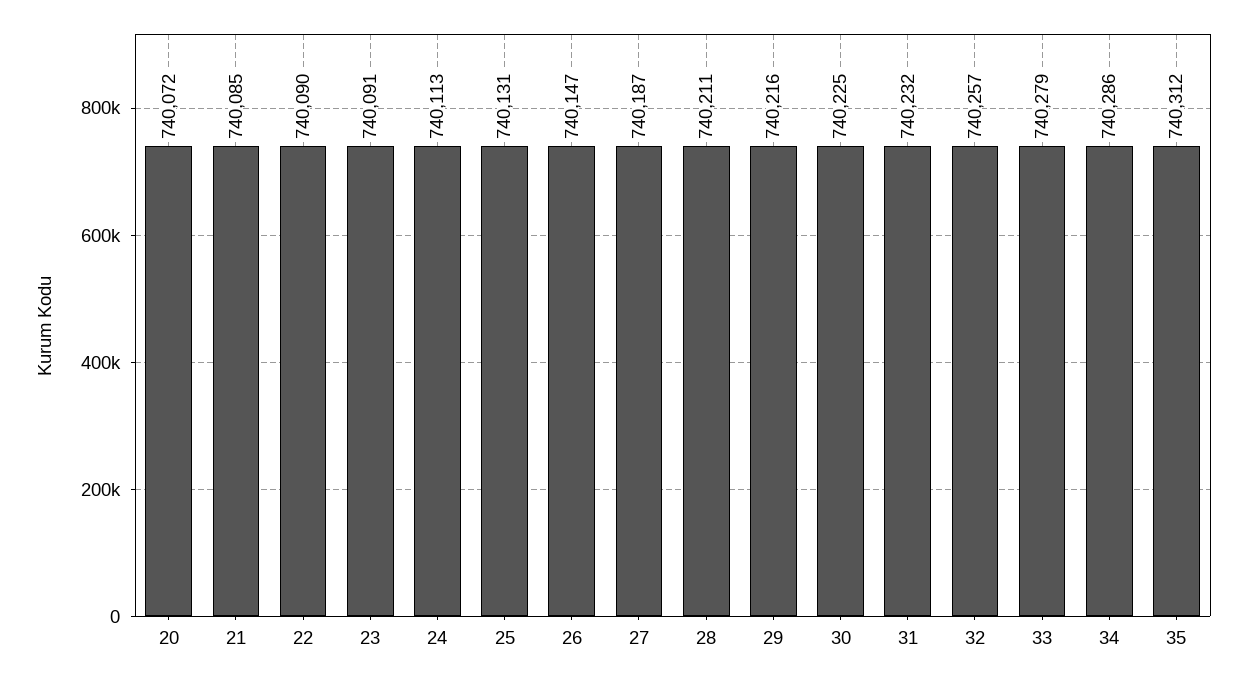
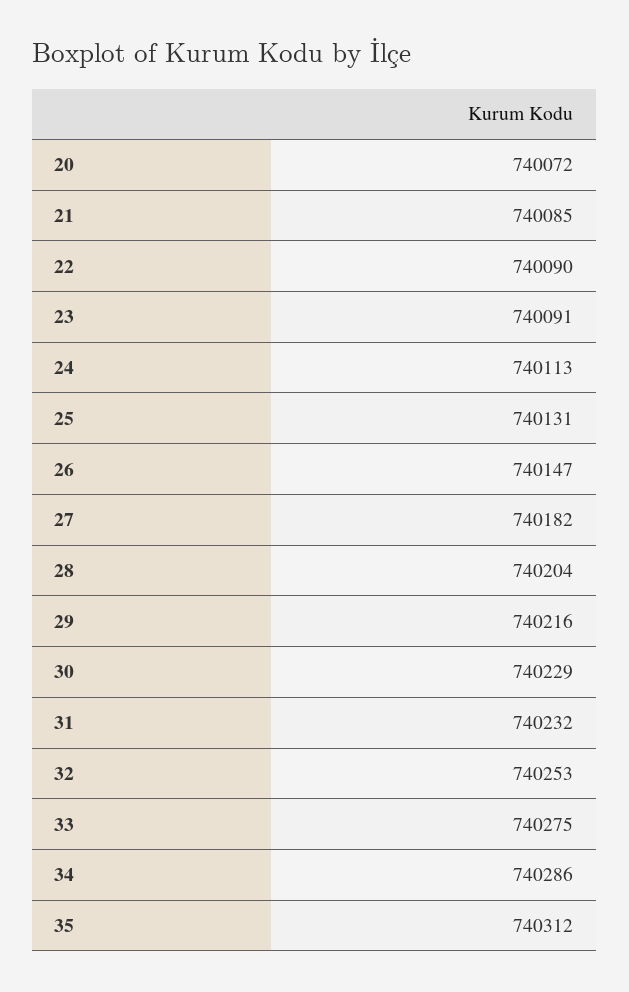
  {
    "20": 740072,
    "21": 740085,
    "22": 740090,
    "23": 740091,
    "24": 740113,
    "25": 740131,
    "26": 740147,
-   "27": 740187,
+   "27": 740182,
-   "28": 740211,
+   "28": 740204,
    "29": 740216,
-   "30": 740225,
+   "30": 740229,
    "31": 740232,
-   "32": 740257,
+   "32": 740253,
-   "33": 740279,
+   "33": 740275,
    "34": 740286,
    "35": 740312
  }

